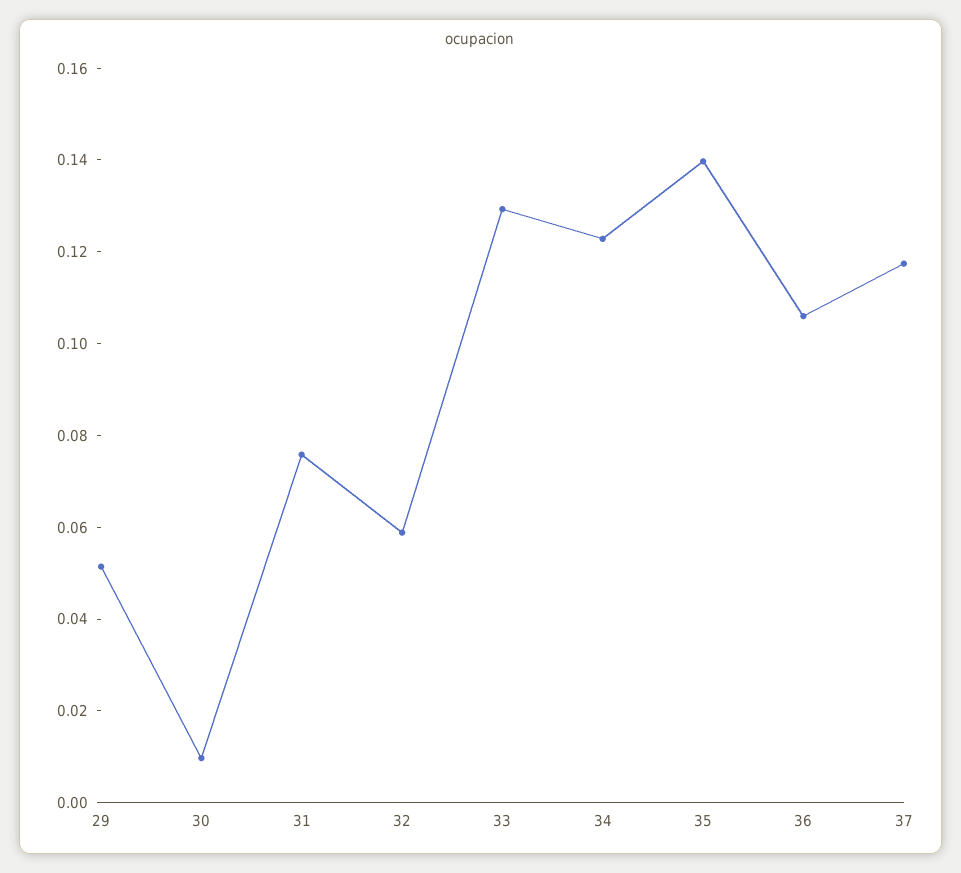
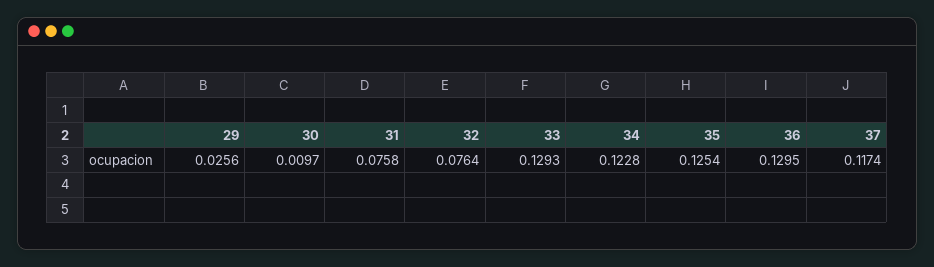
  {
-   "29": 0.05,
+   "29": 0.0256,
    "30": 0.0097,
    "31": 0.0758,
-   "32": 0.06,
+   "32": 0.0764,
    "33": 0.1293,
    "34": 0.1228,
-   "35": 0.14,
+   "35": 0.1254,
-   "36": 0.105,
+   "36": 0.1295,
    "37": 0.1174
  }

